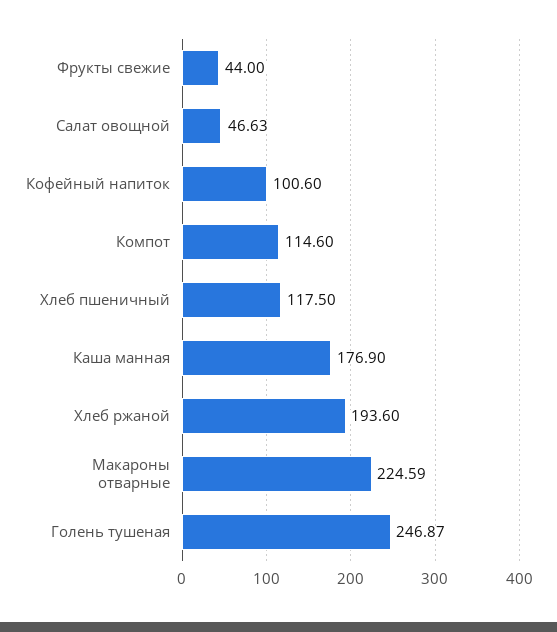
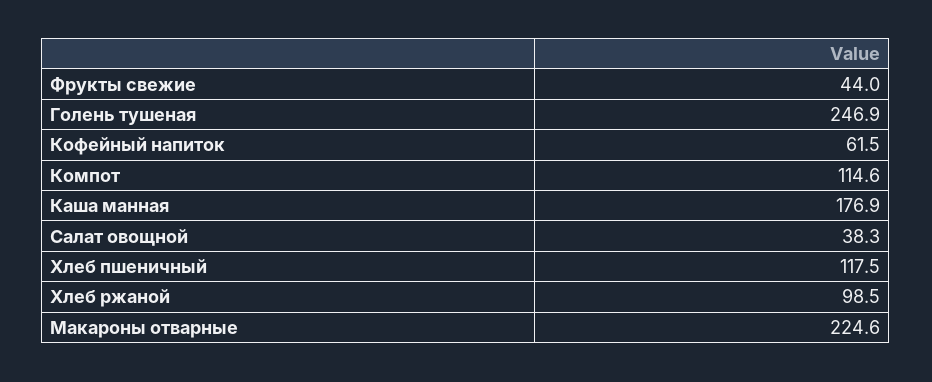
  {
    "Фрукты свежие": 44,
-   "Салат овощной": 46.63,
+   "Салат овощной": 38.3,
-   "Кофейный напиток": 100.6,
+   "Кофейный напиток": 61.5,
    "Компот": 114.6,
    "Хлеб пшеничный": 117.5,
    "Каша манная": 176.9,
-   "Хлеб ржаной": 193.6,
+   "Хлеб ржаной": 98.5,
    "Макароны отварные": 224.59,
    "Голень тушеная": 246.87
  }

